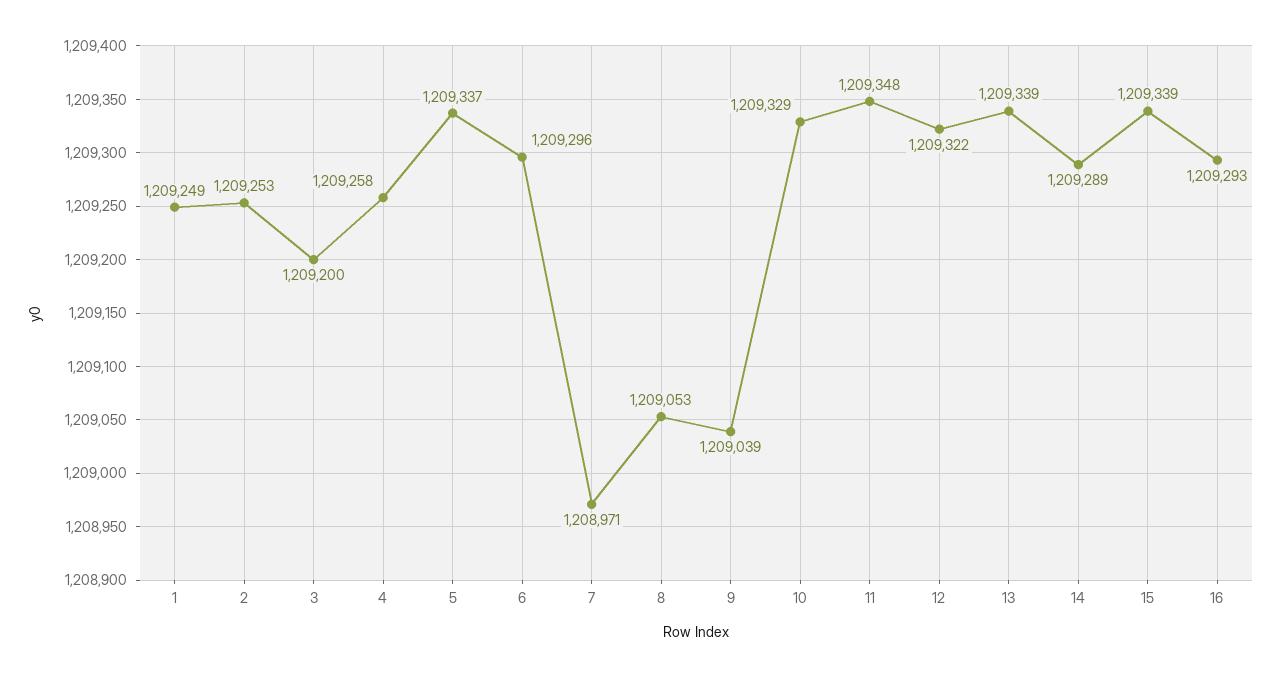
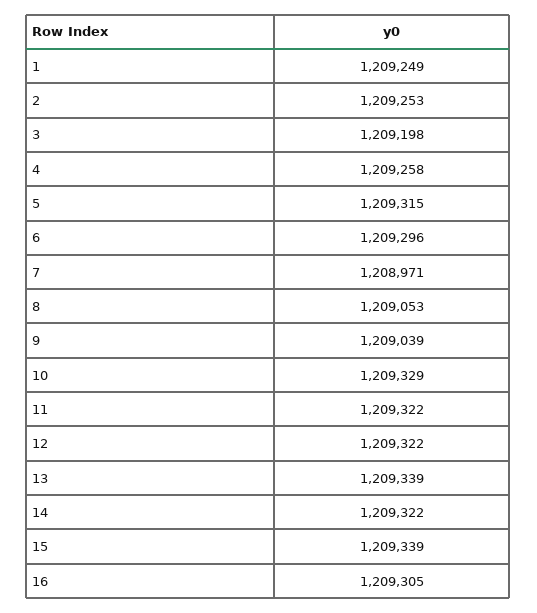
  {
    "1": 1209249,
    "2": 1209253,
-   "3": 1209200,
+   "3": 1209198,
    "4": 1209258,
-   "5": 1209337,
+   "5": 1209315,
    "6": 1209296,
    "7": 1208971,
    "8": 1209053,
    "9": 1209039,
    "10": 1209329,
-   "11": 1209348,
+   "11": 1209322,
    "12": 1209322,
    "13": 1209339,
-   "14": 1209289,
+   "14": 1209322,
    "15": 1209339,
-   "16": 1209293
+   "16": 1209305
  }

